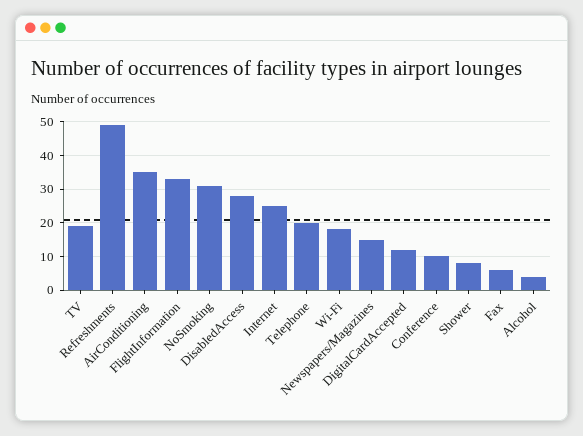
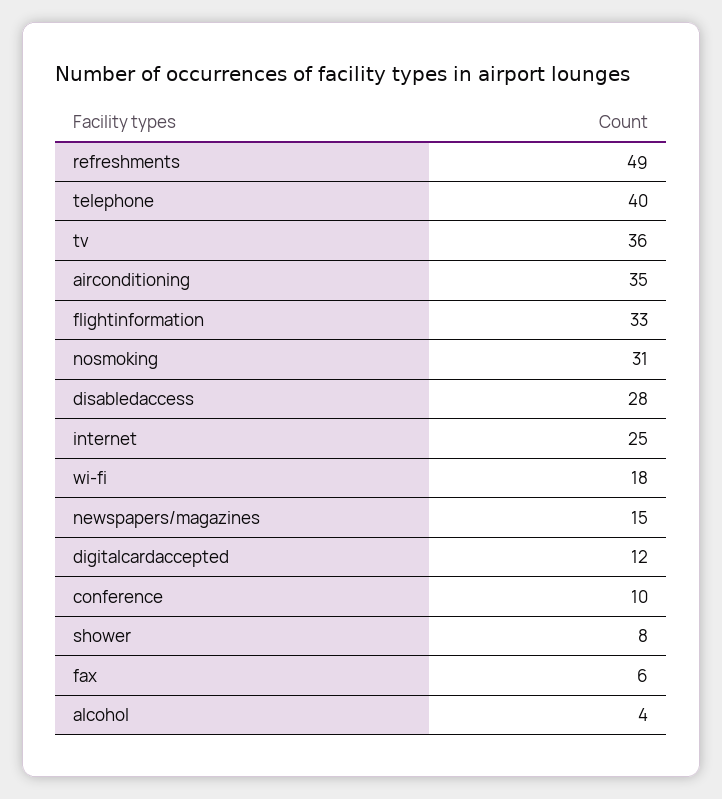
  {
-   "TV": 20,
+   "TV": 36,
    "Refreshments": 49,
    "AirConditioning": 35,
    "FlightInformation": 33,
    "NoSmoking": 31,
    "DisabledAccess": 28,
    "Internet": 25,
-   "Telephone": 20,
+   "Telephone": 40,
    "Wi-Fi": 18,
    "Newspapers/Magazines": 15,
    "DigitalCardAccepted": 12,
    "Conference": 10,
    "Shower": 8,
    "Fax": 6,
    "Alcohol": 4
  }

